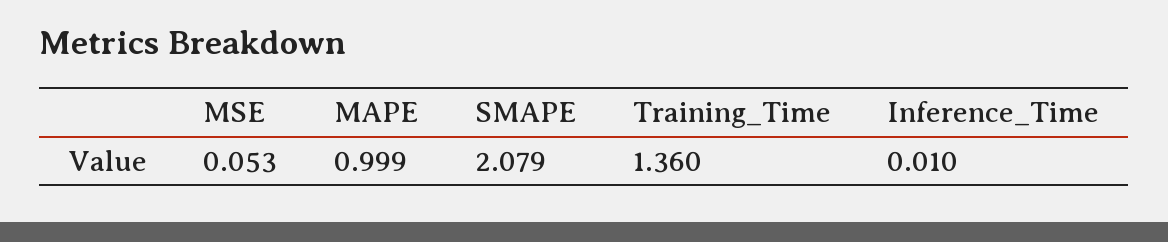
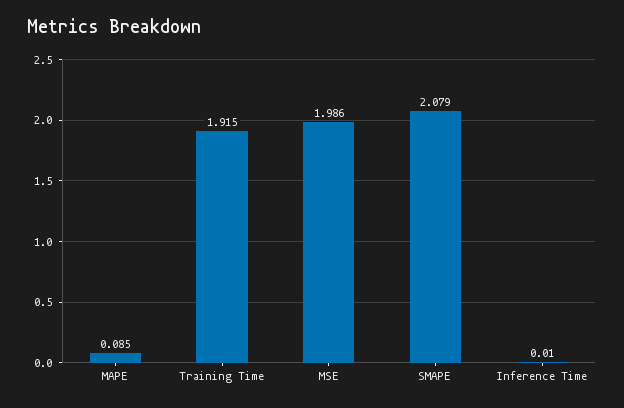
  {
-   "MSE": 0.053,
+   "MSE": 1.986,
-   "MAPE": 0.999,
+   "MAPE": 0.085,
    "SMAPE": 2.079,
-   "Training_Time": 1.36,
+   "Training_Time": 1.915,
    "Inference_Time": 0.01
  }

